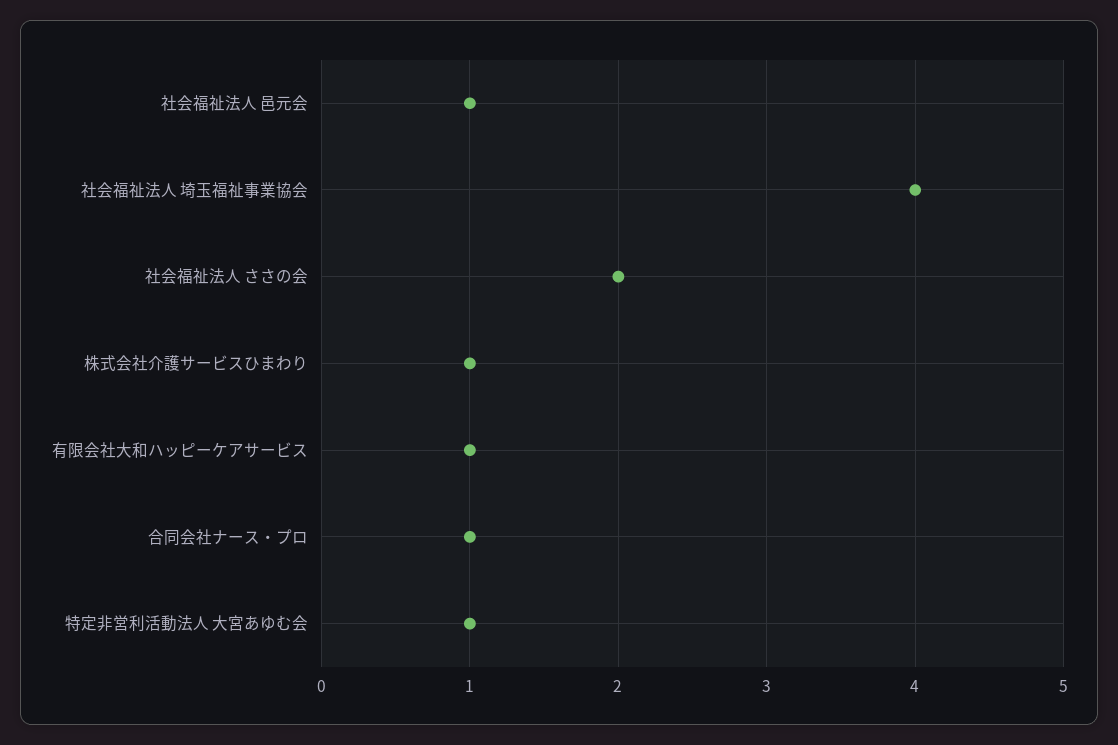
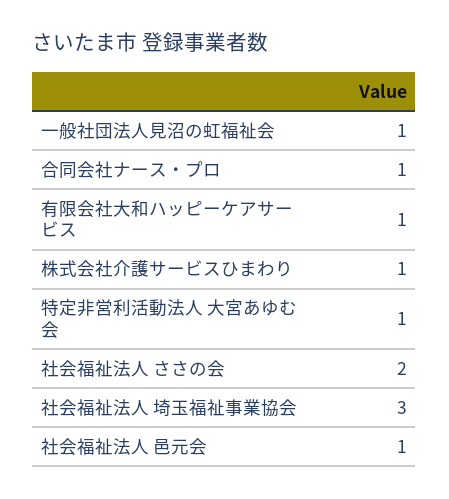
  {
    "社会福祉法人 邑元会": 1,
-   "社会福祉法人 埼玉福祉事業協会": 4,
+   "社会福祉法人 埼玉福祉事業協会": 3,
    "社会福祉法人 ささの会": 2,
    "株式会社介護サービスひまわり": 1,
    "有限会社大和ハッピーケアサービス": 1,
    "合同会社ナース・プロ": 1,
-   "特定非営利活動法人 大宮あゆむ会": 1
+   "特定非営利活動法人 大宮あゆむ会": 1,
+   "一般社団法人見沼の虹福祉会": 1
  }

